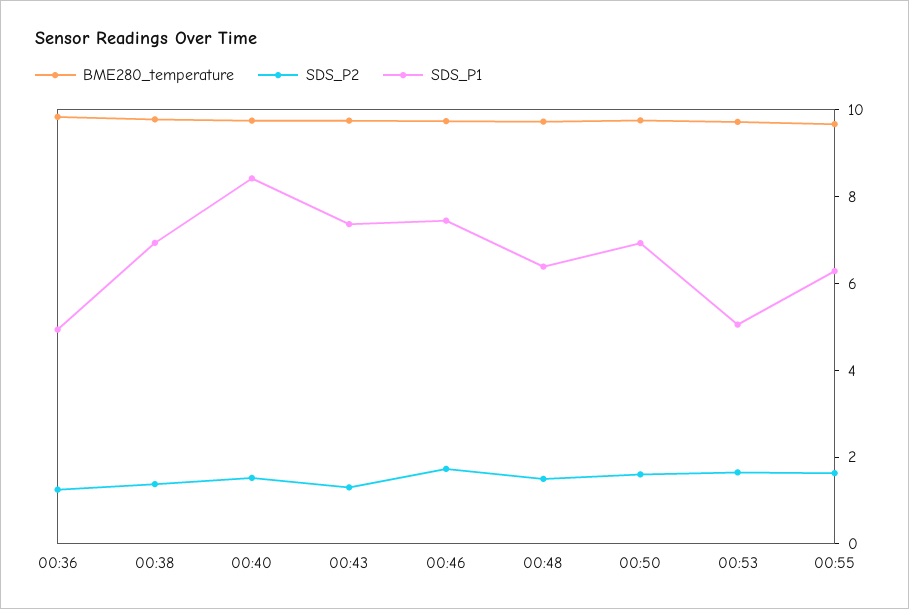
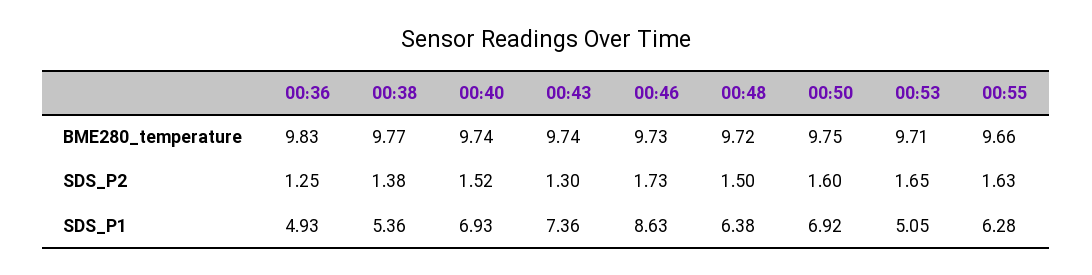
  {
    "BME280_temperature": {
      "00:36": 9.83,
      "00:38": 9.77,
      "00:40": 9.74,
      "00:43": 9.74,
      "00:46": 9.73,
      "00:48": 9.72,
      "00:50": 9.75,
      "00:53": 9.71,
      "00:55": 9.66
    },
    "SDS_P2": {
      "00:36": 1.25,
      "00:38": 1.38,
      "00:40": 1.52,
      "00:43": 1.3,
      "00:46": 1.73,
      "00:48": 1.5,
      "00:50": 1.6,
      "00:53": 1.65,
      "00:55": 1.63
    },
    "SDS_P1": {
      "00:36": 4.93,
-     "00:38": 7,
+     "00:38": 5.36,
-     "00:40": 8.5,
+     "00:40": 6.93,
      "00:43": 7.36,
-     "00:46": 7.5,
+     "00:46": 8.63,
      "00:48": 6.38,
      "00:50": 6.92,
      "00:53": 5.05,
      "00:55": 6.28
    }
  }

